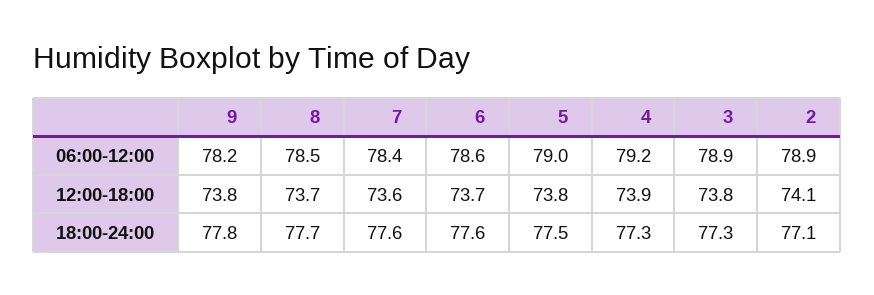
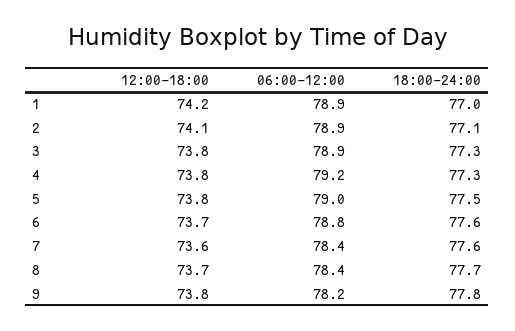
  {
    "9": {
      "06:00-12:00": 78.2,
      "12:00-18:00": 73.8,
      "18:00-24:00": 77.8
    },
    "8": {
-     "06:00-12:00": 78.5,
+     "06:00-12:00": 78.4,
      "12:00-18:00": 73.7,
      "18:00-24:00": 77.7
    },
    "7": {
      "06:00-12:00": 78.4,
      "12:00-18:00": 73.6,
      "18:00-24:00": 77.6
    },
    "6": {
-     "06:00-12:00": 78.6,
+     "06:00-12:00": 78.8,
      "12:00-18:00": 73.7,
      "18:00-24:00": 77.6
    },
    "5": {
      "06:00-12:00": 79,
      "12:00-18:00": 73.8,
      "18:00-24:00": 77.5
    },
    "4": {
      "06:00-12:00": 79.2,
-     "12:00-18:00": 73.9,
+     "12:00-18:00": 73.8,
      "18:00-24:00": 77.3
    },
    "3": {
      "06:00-12:00": 78.9,
      "12:00-18:00": 73.8,
      "18:00-24:00": 77.3
    },
    "2": {
      "06:00-12:00": 78.9,
      "12:00-18:00": 74.1,
      "18:00-24:00": 77.1
-   }
+   },
+   "1": {
+     "12:00-18:00": 74.2,
+     "06:00-12:00": 78.9,
+     "18:00-24:00": 77
+   }
  }

